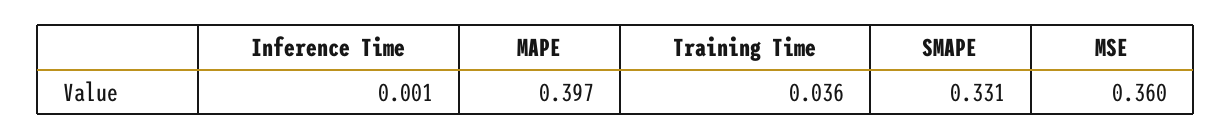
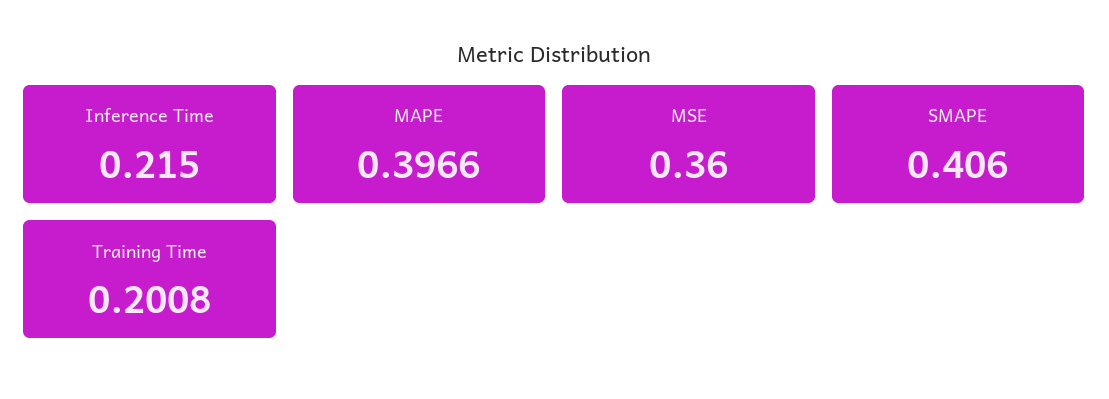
  {
-   "Inference Time": 0.001,
+   "Inference Time": 0.215,
    "MAPE": 0.3966,
-   "Training Time": 0.036,
+   "Training Time": 0.2008,
-   "SMAPE": 0.331,
+   "SMAPE": 0.406,
    "MSE": 0.36
  }

